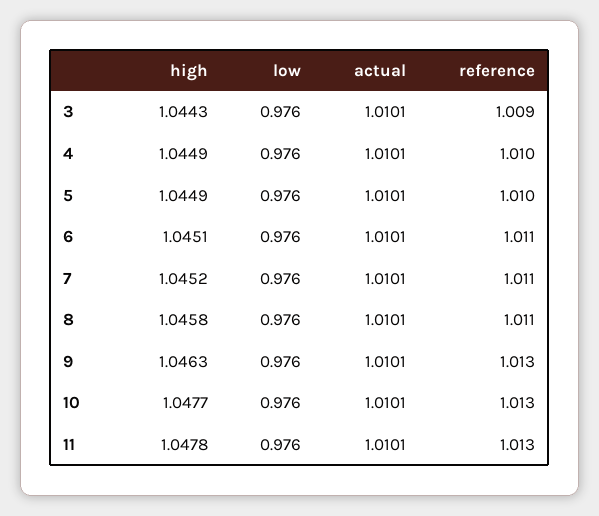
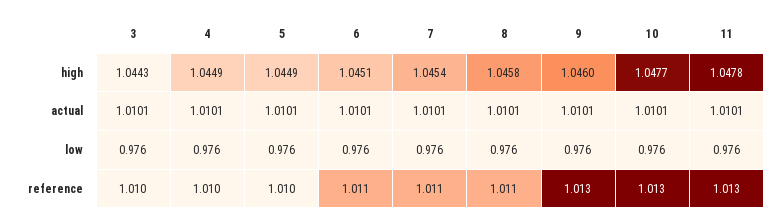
  {
    "high": {
      "3": 1.0443,
      "4": 1.0449,
      "5": 1.0449,
      "6": 1.0451,
-     "7": 1.0452,
+     "7": 1.0454,
      "8": 1.0458,
-     "9": 1.0463,
+     "9": 1.046,
      "10": 1.0477,
      "11": 1.0478
    },
    "low": {
      "3": 0.976,
      "4": 0.976,
      "5": 0.976,
      "6": 0.976,
      "7": 0.976,
      "8": 0.976,
      "9": 0.976,
      "10": 0.976,
      "11": 0.976
    },
    "actual": {
      "3": 1.0101,
      "4": 1.0101,
      "5": 1.0101,
      "6": 1.0101,
      "7": 1.0101,
      "8": 1.0101,
      "9": 1.0101,
      "10": 1.0101,
      "11": 1.0101
    },
    "reference": {
-     "3": 1.009,
+     "3": 1.01,
      "4": 1.01,
      "5": 1.01,
      "6": 1.011,
      "7": 1.011,
      "8": 1.011,
      "9": 1.013,
      "10": 1.013,
      "11": 1.013
    }
  }

